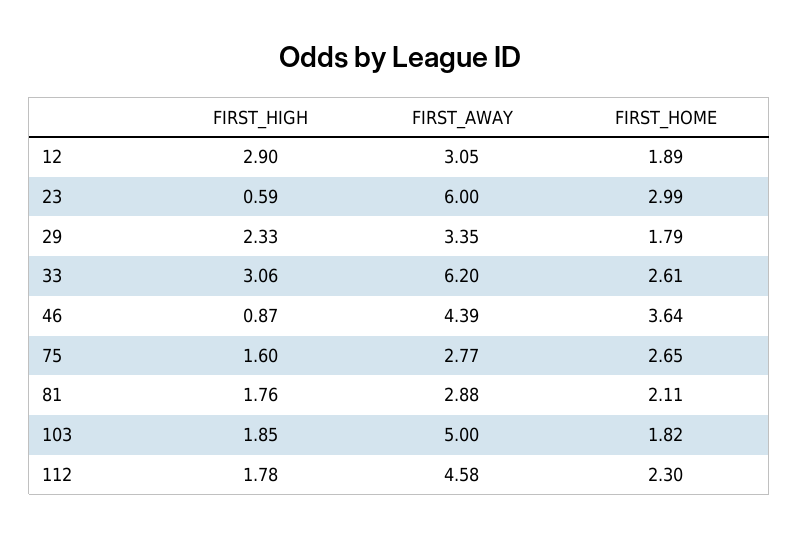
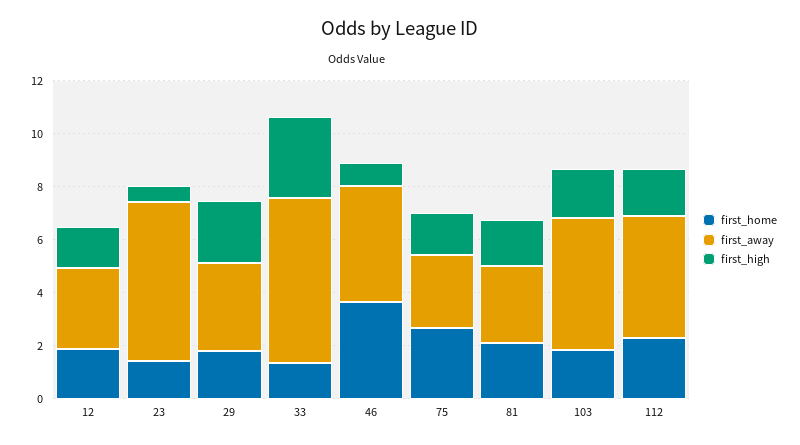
  {
    "FIRST_HIGH": {
-     "12": 2.9,
+     "12": 1.5,
      "23": 0.59,
      "29": 2.33,
      "33": 3.06,
      "46": 0.87,
      "75": 1.6,
      "81": 1.76,
      "103": 1.85,
      "112": 1.78
    },
    "FIRST_AWAY": {
      "12": 3.05,
      "23": 6,
      "29": 3.35,
      "33": 6.2,
      "46": 4.39,
      "75": 2.77,
      "81": 2.88,
      "103": 5,
      "112": 4.58
    },
    "FIRST_HOME": {
      "12": 1.89,
-     "23": 2.99,
+     "23": 1.5,
      "29": 1.79,
-     "33": 2.61,
+     "33": 1.5,
      "46": 3.64,
      "75": 2.65,
      "81": 2.11,
      "103": 1.82,
      "112": 2.3
    }
  }

